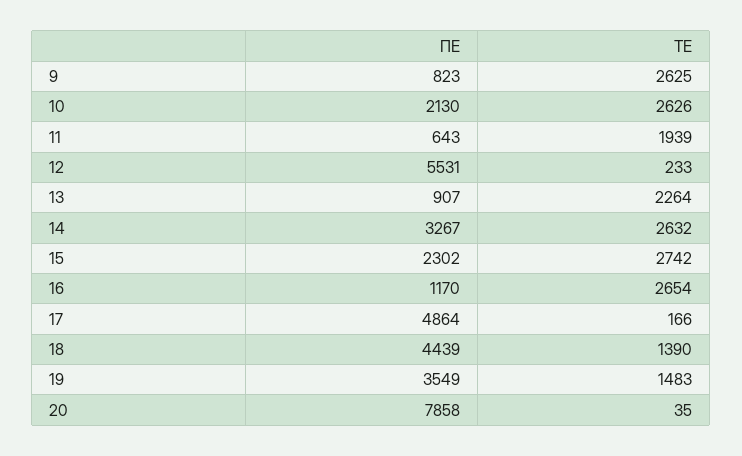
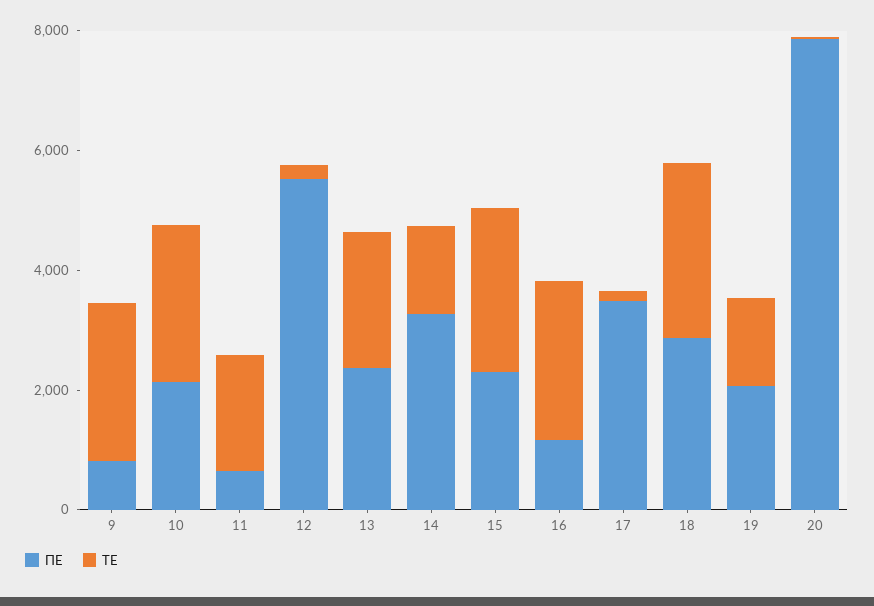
  {
    "ΠΕ": {
      "9": 823,
      "10": 2130,
      "11": 643,
      "12": 5531,
-     "13": 907,
+     "13": 2500,
      "14": 3267,
      "15": 2302,
      "16": 1170,
-     "17": 4864,
+     "17": 3500,
-     "18": 4439,
+     "18": 3000,
-     "19": 3549,
+     "19": 2000,
      "20": 7858
    },
    "ΤΕ": {
      "9": 2625,
      "10": 2626,
      "11": 1939,
      "12": 233,
      "13": 2264,
-     "14": 2632,
+     "14": 1500,
      "15": 2742,
      "16": 2654,
      "17": 166,
-     "18": 1390,
+     "18": 3000,
      "19": 1483,
      "20": 35
    }
  }

